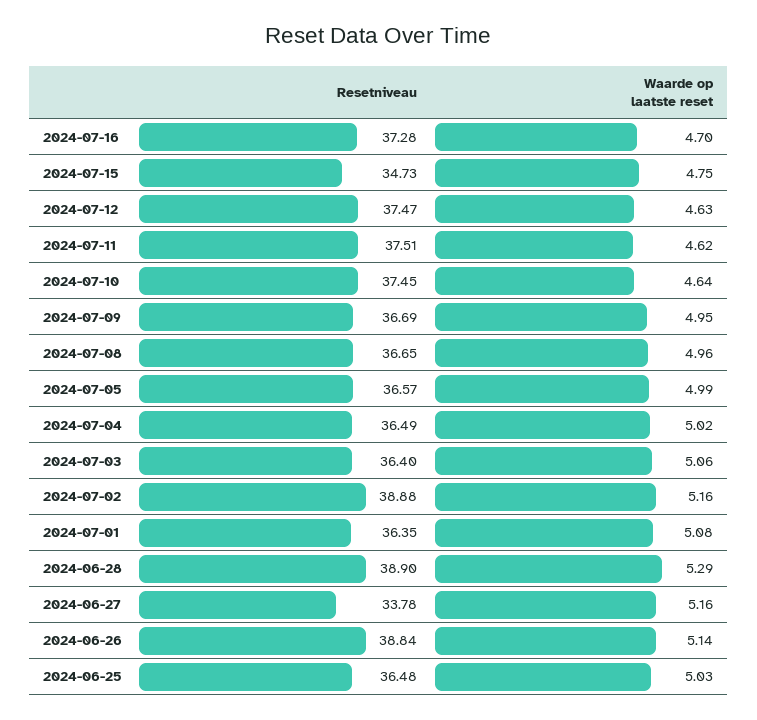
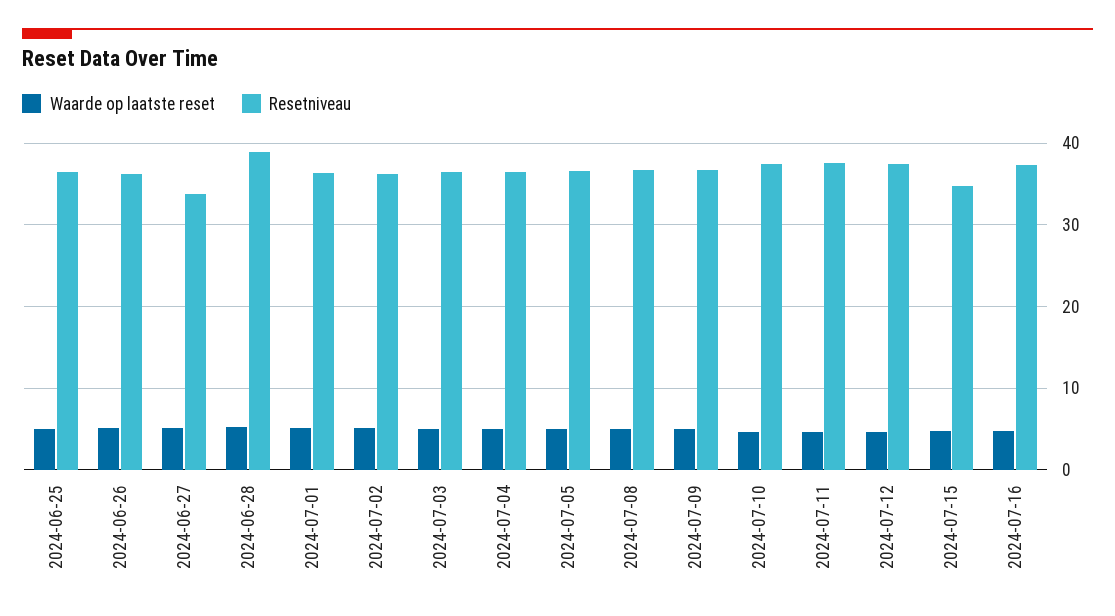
  {
    "Resetniveau": {
      "2024-07-16": 37.28,
      "2024-07-15": 34.73,
      "2024-07-12": 37.47,
      "2024-07-11": 37.51,
      "2024-07-10": 37.45,
      "2024-07-09": 36.69,
      "2024-07-08": 36.65,
      "2024-07-05": 36.57,
      "2024-07-04": 36.49,
      "2024-07-03": 36.4,
-     "2024-07-02": 38.88,
+     "2024-07-02": 36,
      "2024-07-01": 36.35,
      "2024-06-28": 38.9,
      "2024-06-27": 33.78,
-     "2024-06-26": 38.84,
+     "2024-06-26": 36,
      "2024-06-25": 36.48
    },
    "Waarde op laatste reset": {
      "2024-07-16": 4.7,
      "2024-07-15": 4.75,
      "2024-07-12": 4.63,
      "2024-07-11": 4.62,
      "2024-07-10": 4.64,
      "2024-07-09": 4.95,
      "2024-07-08": 4.96,
      "2024-07-05": 4.99,
      "2024-07-04": 5.02,
      "2024-07-03": 5.06,
      "2024-07-02": 5.16,
      "2024-07-01": 5.08,
      "2024-06-28": 5.29,
      "2024-06-27": 5.16,
      "2024-06-26": 5.14,
      "2024-06-25": 5.03
    }
  }

